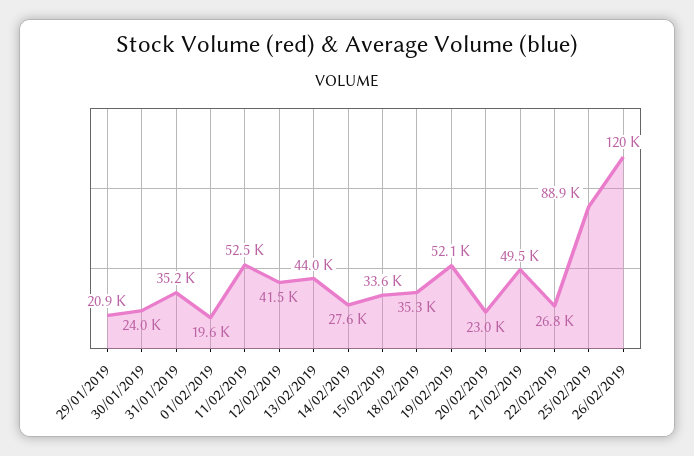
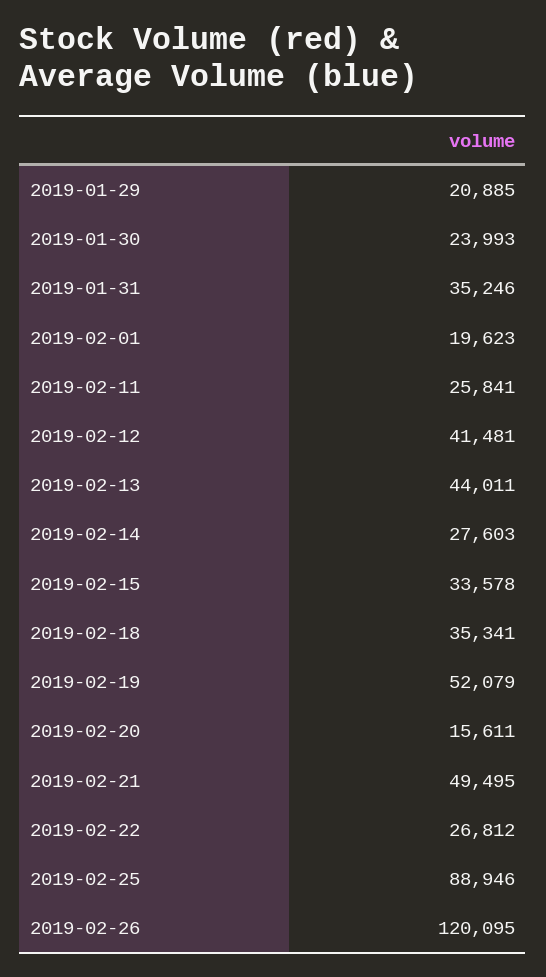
  {
    "29/01/2019": 20885,
    "30/01/2019": 23993,
    "31/01/2019": 35246,
    "01/02/2019": 19623,
-   "11/02/2019": 52500,
+   "11/02/2019": 25841,
    "12/02/2019": 41481,
    "13/02/2019": 44011,
    "14/02/2019": 27603,
    "15/02/2019": 33578,
    "18/02/2019": 35341,
    "19/02/2019": 52079,
-   "20/02/2019": 23000,
+   "20/02/2019": 15611,
    "21/02/2019": 49495,
    "22/02/2019": 26812,
    "25/02/2019": 88946,
    "26/02/2019": 120095
  }

